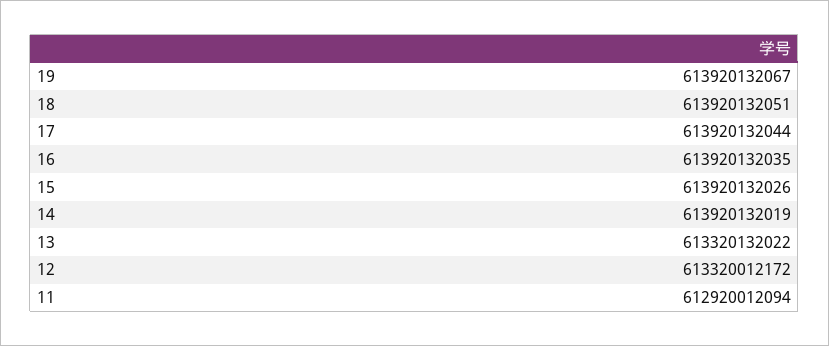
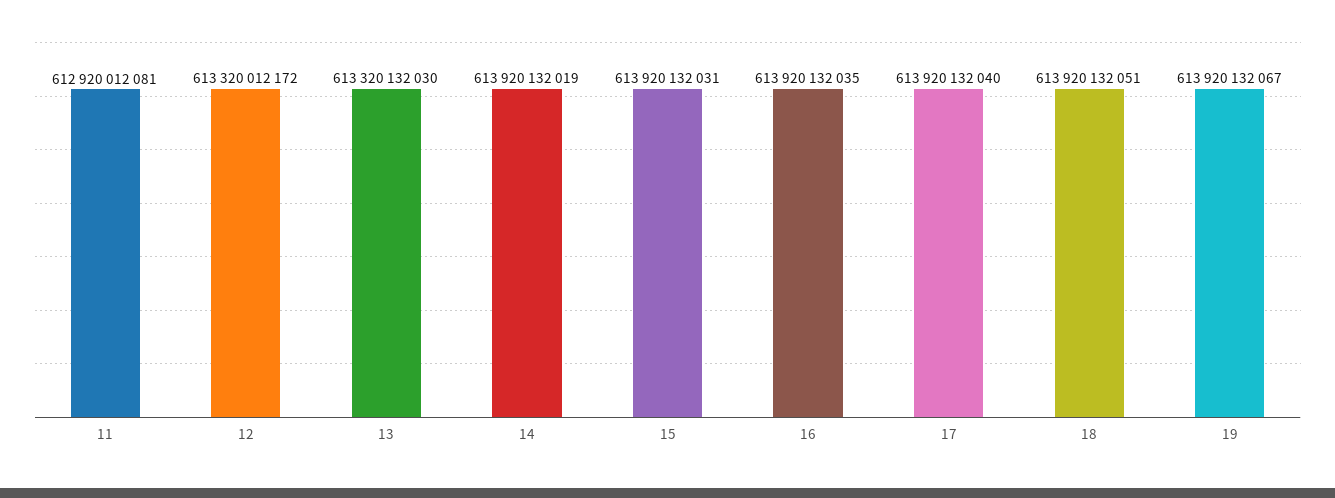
  {
    "19": 613920132067,
    "18": 613920132051,
-   "17": 613920132044,
+   "17": 613920132040,
    "16": 613920132035,
-   "15": 613920132026,
+   "15": 613920132031,
    "14": 613920132019,
-   "13": 613320132022,
+   "13": 613320132030,
    "12": 613320012172,
-   "11": 612920012094
+   "11": 612920012081
  }

